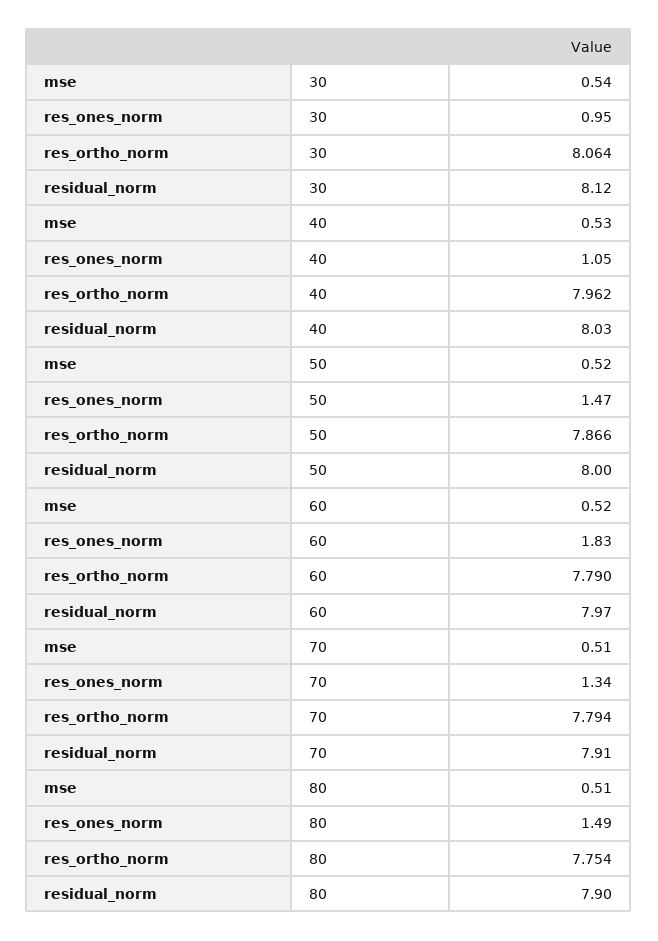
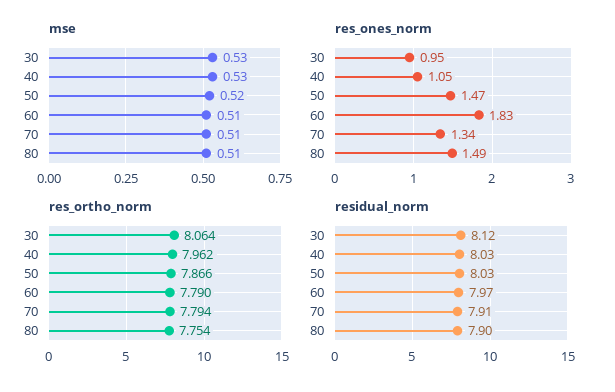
  {
    "mse": {
-     "30": 0.54,
+     "30": 0.53,
      "40": 0.53,
      "50": 0.52,
-     "60": 0.52,
+     "60": 0.51,
      "70": 0.51,
      "80": 0.51
    },
    "res_ones_norm": {
      "30": 0.95,
      "40": 1.05,
      "50": 1.47,
      "60": 1.83,
      "70": 1.34,
      "80": 1.49
    },
    "res_ortho_norm": {
      "30": 8.064,
      "40": 7.962,
      "50": 7.866,
      "60": 7.79,
      "70": 7.794,
      "80": 7.754
    },
    "residual_norm": {
      "30": 8.12,
      "40": 8.03,
-     "50": 8,
+     "50": 8.03,
      "60": 7.97,
      "70": 7.91,
      "80": 7.9
    }
  }

